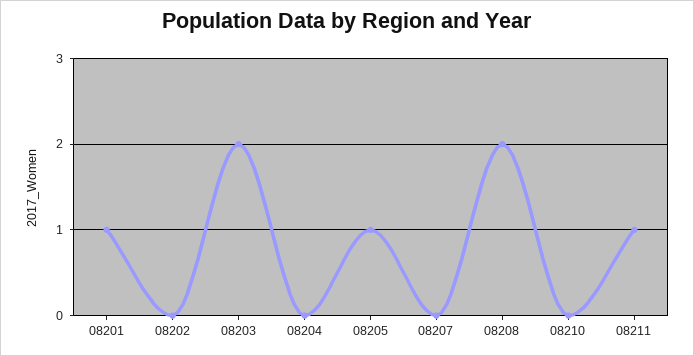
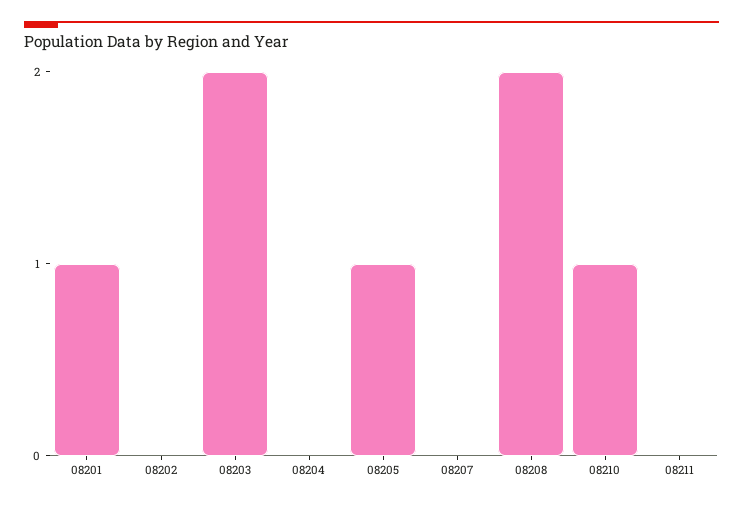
  {
    "08201": 1,
    "08202": 0,
    "08203": 2,
    "08204": 0,
    "08205": 1,
    "08207": 0,
    "08208": 2,
-   "08210": 0,
+   "08210": 1,
-   "08211": 1
+   "08211": 0
  }

